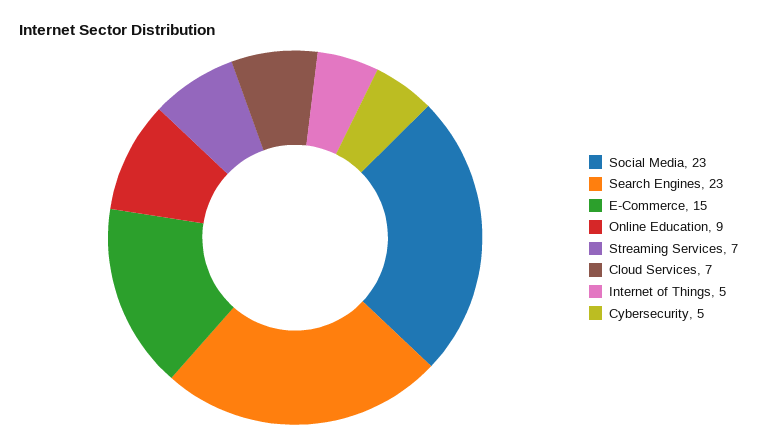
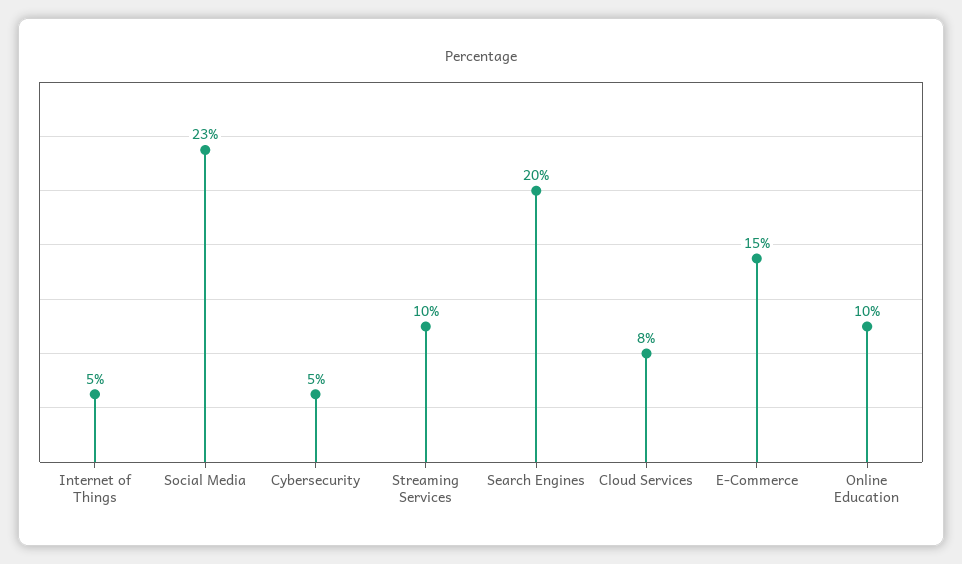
  {
    "Social Media": 23,
-   "Search Engines": 23,
+   "Search Engines": 20,
    "E-Commerce": 15,
-   "Online Education": 9,
+   "Online Education": 10,
-   "Streaming Services": 7,
+   "Streaming Services": 10,
-   "Cloud Services": 7,
+   "Cloud Services": 8,
    "Internet of Things": 5,
    "Cybersecurity": 5
  }

